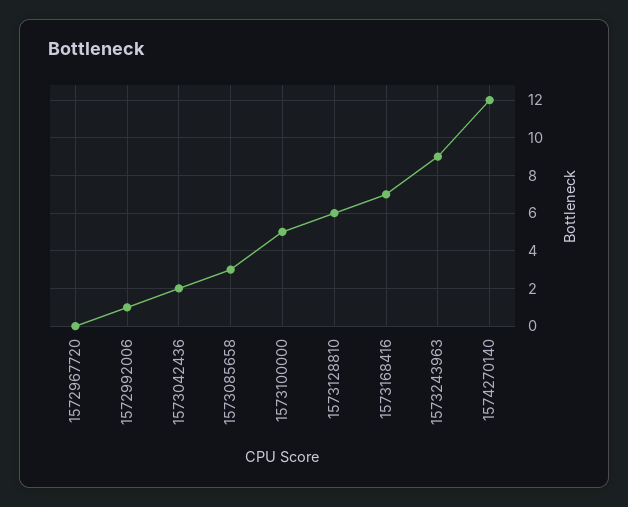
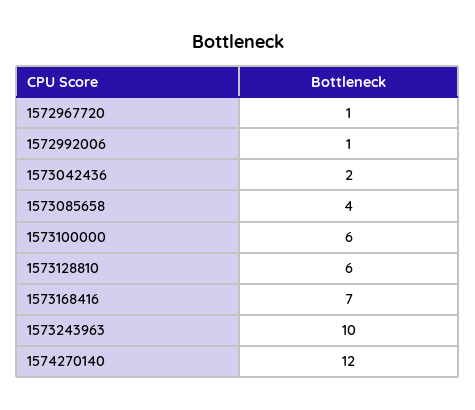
  {
-   "1572967720": 0,
+   "1572967720": 1,
    "1572992006": 1,
    "1573042436": 2,
-   "1573085658": 3,
+   "1573085658": 4,
-   "1573100000": 5,
+   "1573100000": 6,
    "1573128810": 6,
    "1573168416": 7,
-   "1573243963": 9,
+   "1573243963": 10,
    "1574270140": 12
  }

